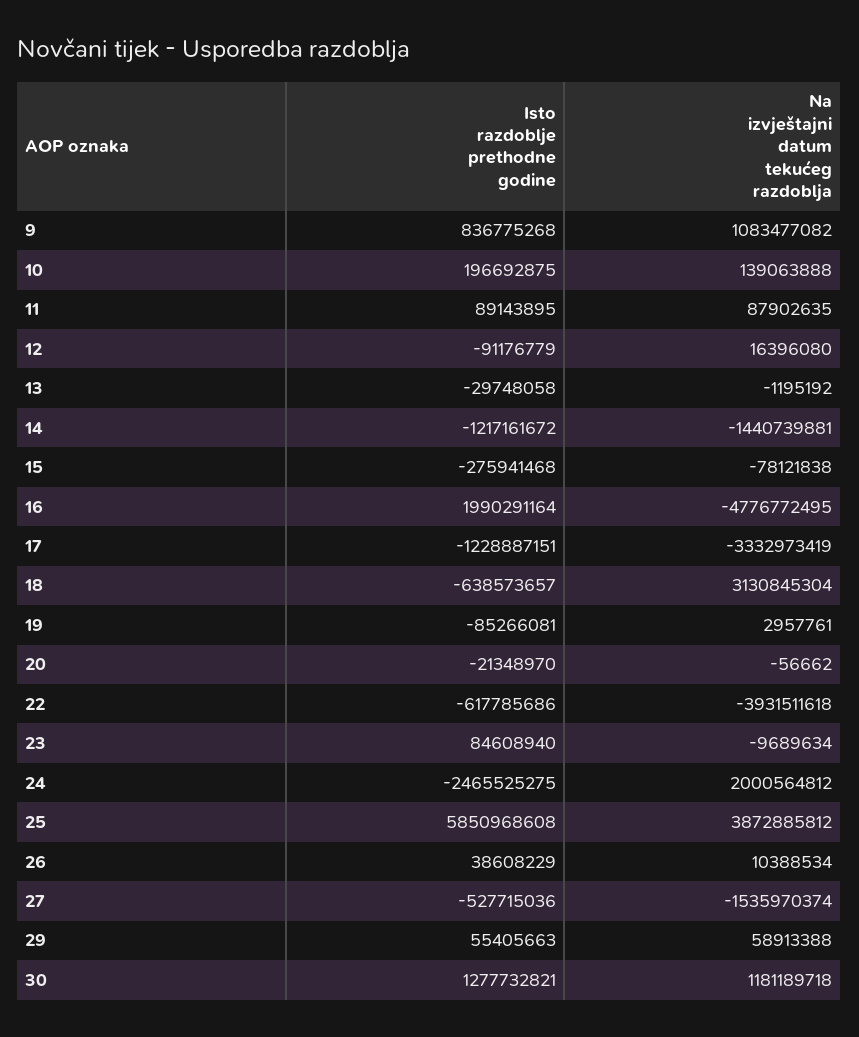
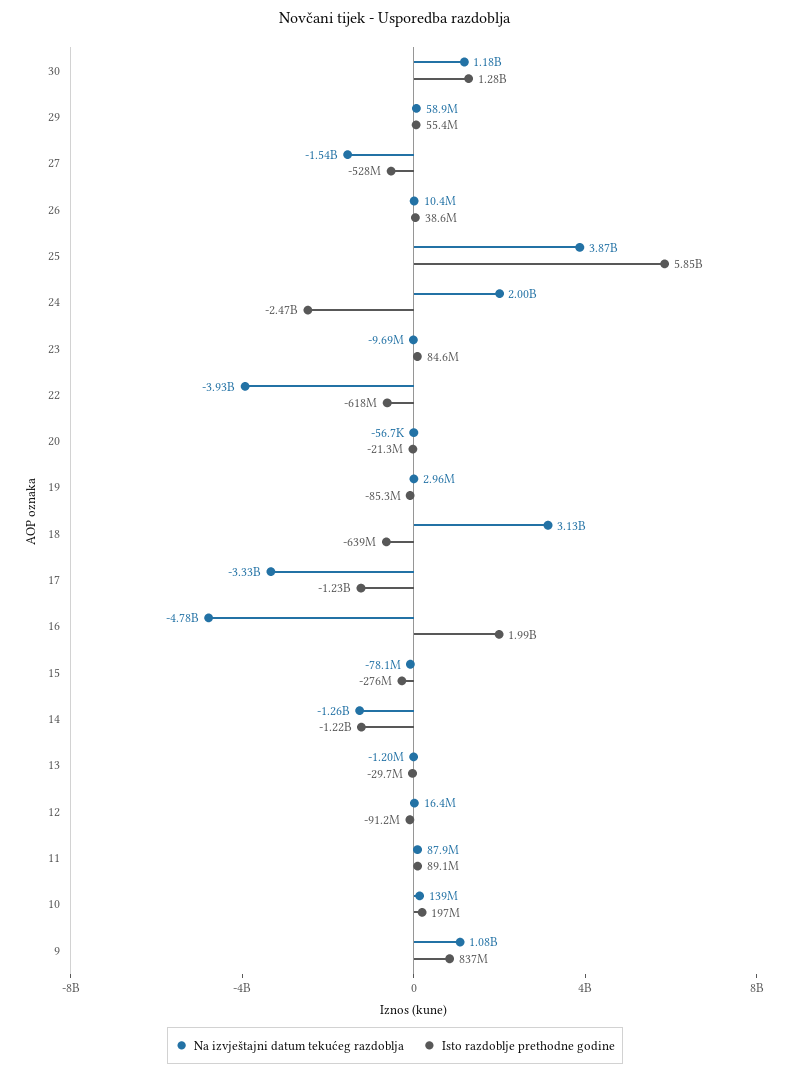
  {
    "Isto razdoblje prethodne godine": {
      "9": 836775268,
      "10": 196692875,
      "11": 89143895,
      "12": -91176779,
      "13": -29748058,
      "14": -1217161672,
      "15": -275941468,
      "16": 1990291164,
      "17": -1228887151,
      "18": -638573657,
      "19": -85266081,
      "20": -21348970,
      "22": -617785686,
      "23": 84608940,
      "24": -2465525275,
      "25": 5850968608,
      "26": 38608229,
      "27": -527715036,
      "29": 55405663,
      "30": 1277732821
    },
    "Na izvještajni datum tekućeg razdoblja": {
      "9": 1083477082,
      "10": 139063888,
      "11": 87902635,
      "12": 16396080,
      "13": -1195192,
-     "14": -1440739881,
+     "14": -1260000000,
      "15": -78121838,
      "16": -4776772495,
      "17": -3332973419,
      "18": 3130845304,
      "19": 2957761,
      "20": -56662,
      "22": -3931511618,
      "23": -9689634,
      "24": 2000564812,
      "25": 3872885812,
      "26": 10388534,
      "27": -1535970374,
      "29": 58913388,
      "30": 1181189718
    }
  }

